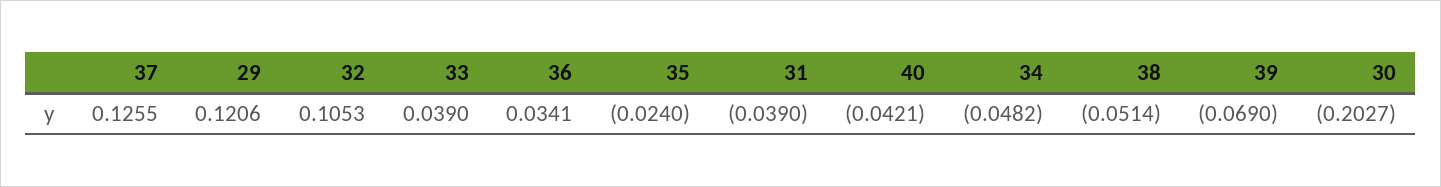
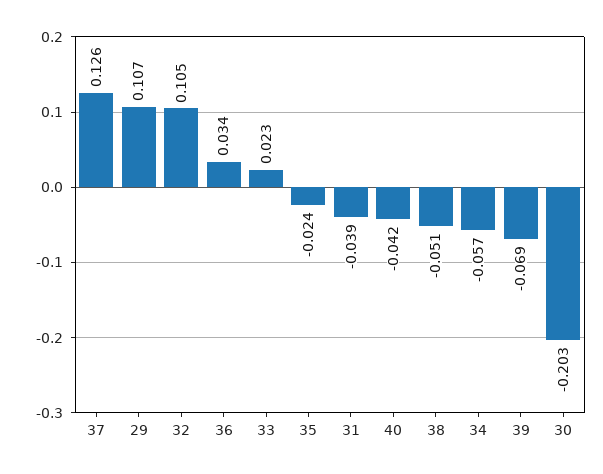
  {
    "37": 0.1255,
-   "29": 0.1206,
+   "29": 0.107,
    "32": 0.1053,
-   "33": 0.039,
+   "33": 0.023,
    "36": 0.0341,
    "35": -0.024,
    "31": -0.039,
    "40": -0.0421,
-   "34": -0.0482,
+   "34": -0.057,
    "38": -0.0514,
    "39": -0.069,
    "30": -0.2027
  }

